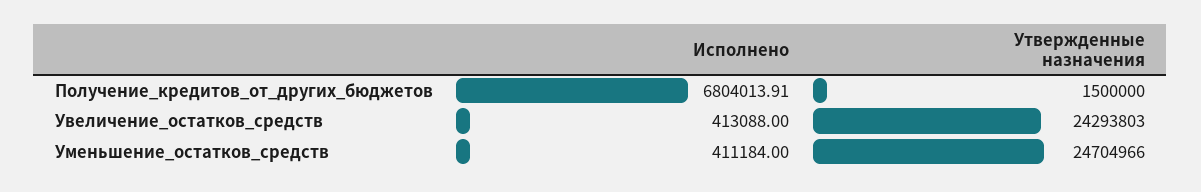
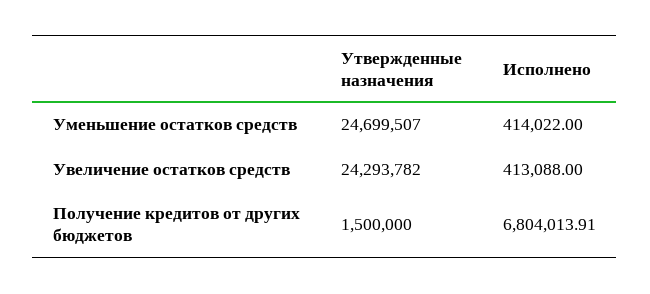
  {
    "Исполнено": {
      "Получение_кредитов_от_других_бюджетов": 6804013.91,
      "Увеличение_остатков_средств": 413088,
-     "Уменьшение_остатков_средств": 411184
+     "Уменьшение_остатков_средств": 414022
    },
    "Утвержденные назначения": {
      "Получение_кредитов_от_других_бюджетов": 1500000,
-     "Увеличение_остатков_средств": 24293803,
+     "Увеличение_остатков_средств": 24293782,
-     "Уменьшение_остатков_средств": 24704966
+     "Уменьшение_остатков_средств": 24699507
    }
  }

